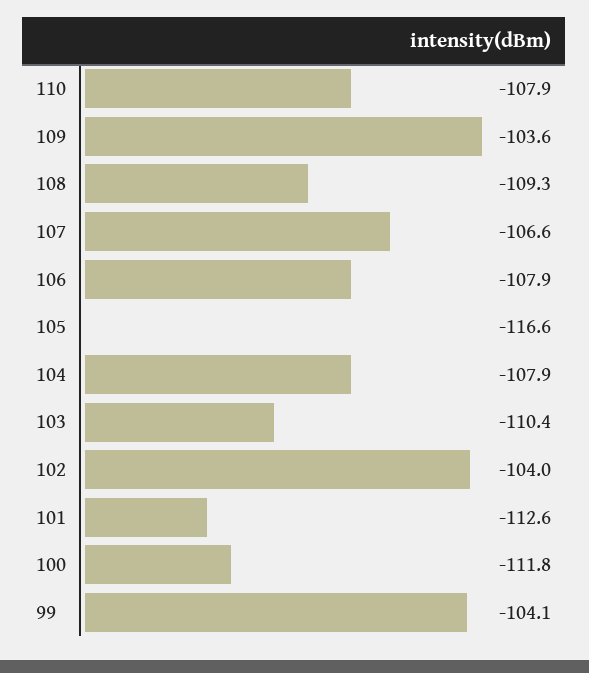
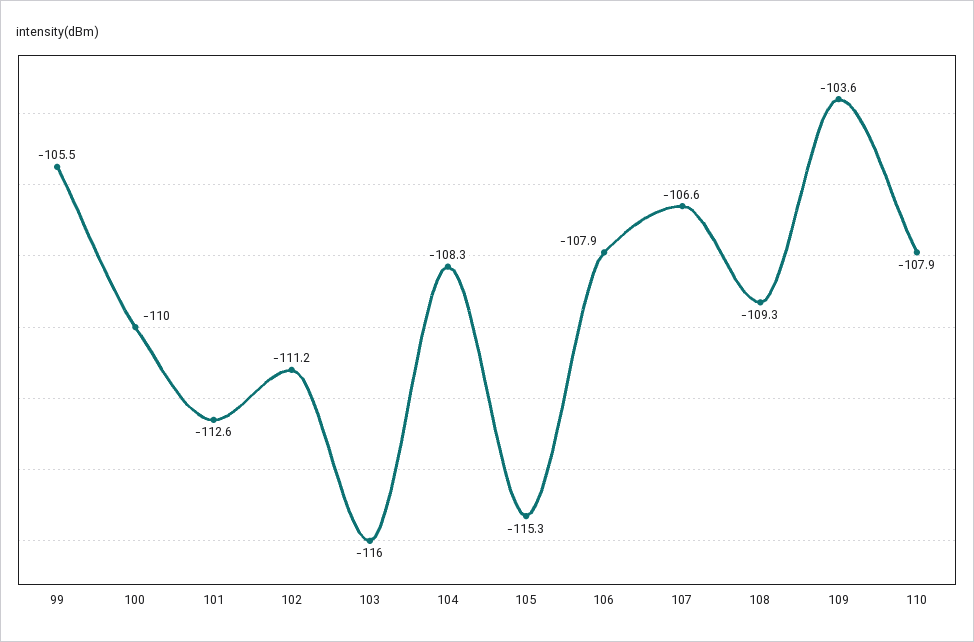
  {
    "110": -107.9,
    "109": -103.6,
    "108": -109.3,
    "107": -106.6,
    "106": -107.9,
-   "105": -116.6,
+   "105": -115.3,
-   "104": -107.9,
+   "104": -108.3,
-   "103": -110.4,
+   "103": -116,
-   "102": -104,
+   "102": -111.2,
    "101": -112.6,
-   "100": -111.8,
+   "100": -110,
-   "99": -104.1
+   "99": -105.5
  }

